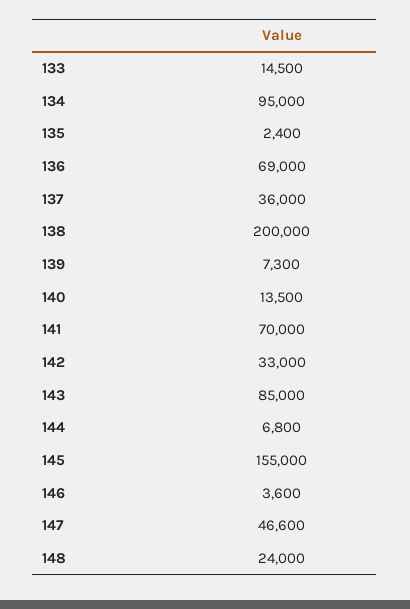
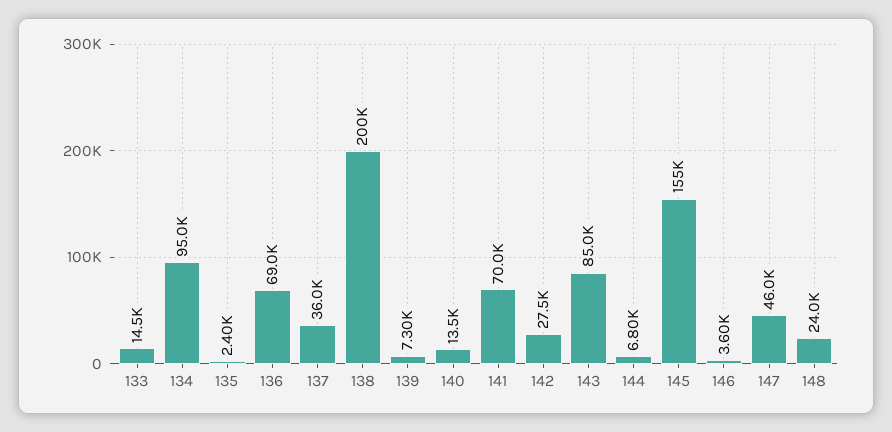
  {
    "133": 14500,
    "134": 95000,
    "135": 2400,
    "136": 69000,
    "137": 36000,
    "138": 200000,
    "139": 7300,
    "140": 13500,
    "141": 70000,
-   "142": 33000,
+   "142": 27500,
    "143": 85000,
    "144": 6800,
    "145": 155000,
    "146": 3600,
-   "147": 46600,
+   "147": 46000,
    "148": 24000
  }

